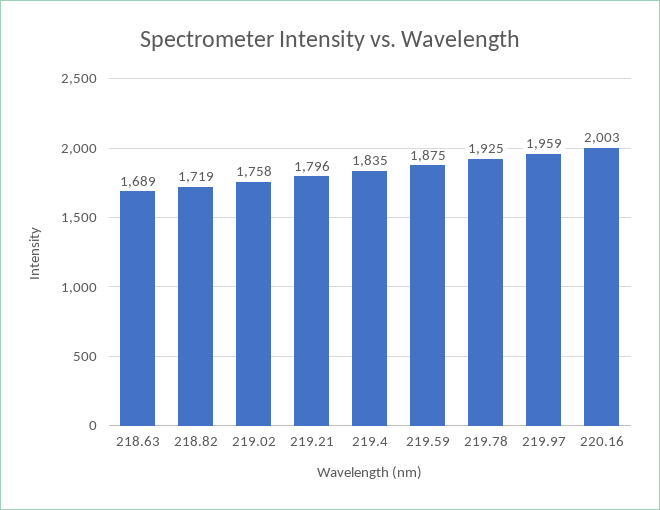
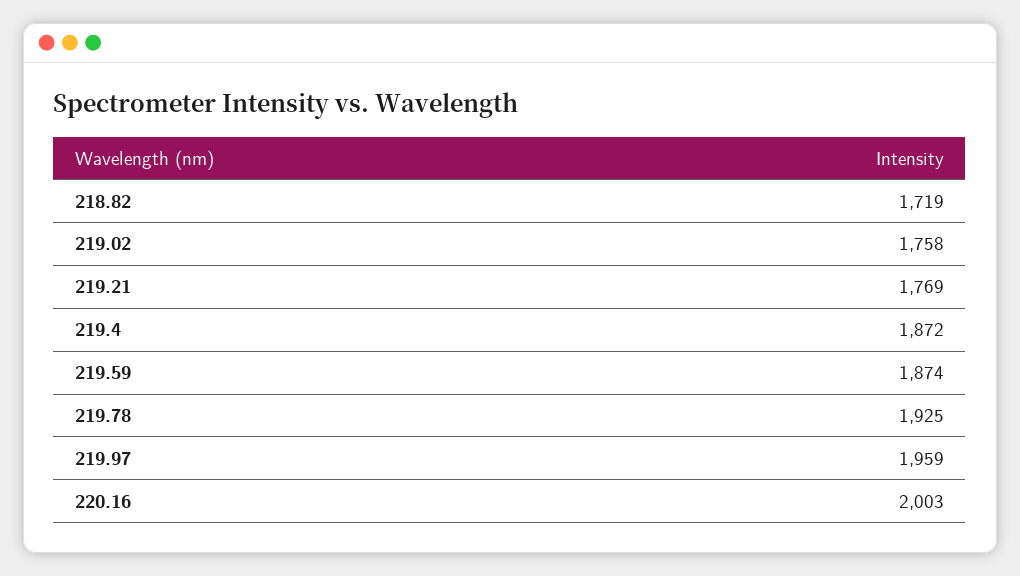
  {
-   "218.63": 1689,
    "218.82": 1719,
    "219.02": 1758,
-   "219.21": 1796,
+   "219.21": 1769,
-   "219.4": 1835,
+   "219.4": 1872,
-   "219.59": 1875,
+   "219.59": 1874,
    "219.78": 1925,
    "219.97": 1959,
    "220.16": 2003
  }

